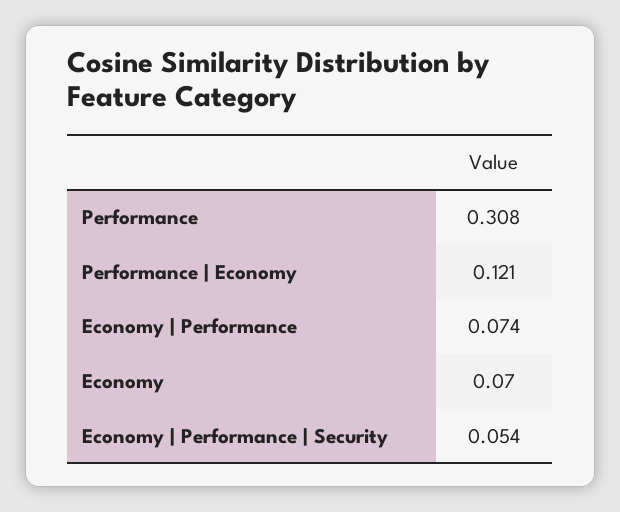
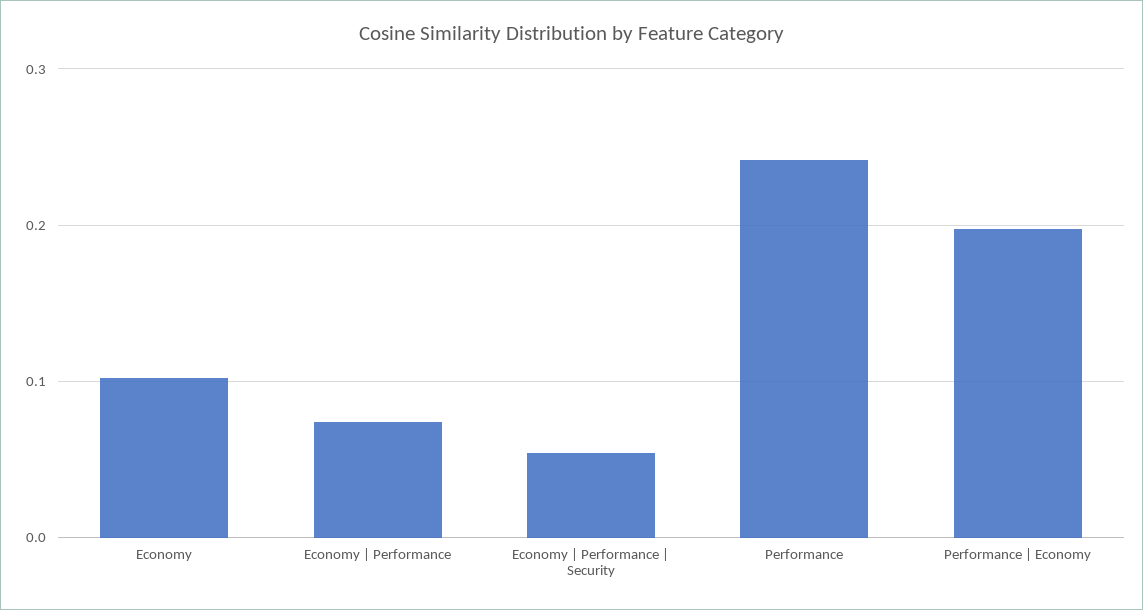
  {
-   "Performance": 0.308,
+   "Performance": 0.24,
-   "Performance | Economy": 0.121,
+   "Performance | Economy": 0.2,
    "Economy | Performance": 0.074,
-   "Economy": 0.07,
+   "Economy": 0.1,
    "Economy | Performance | Security": 0.054
  }

